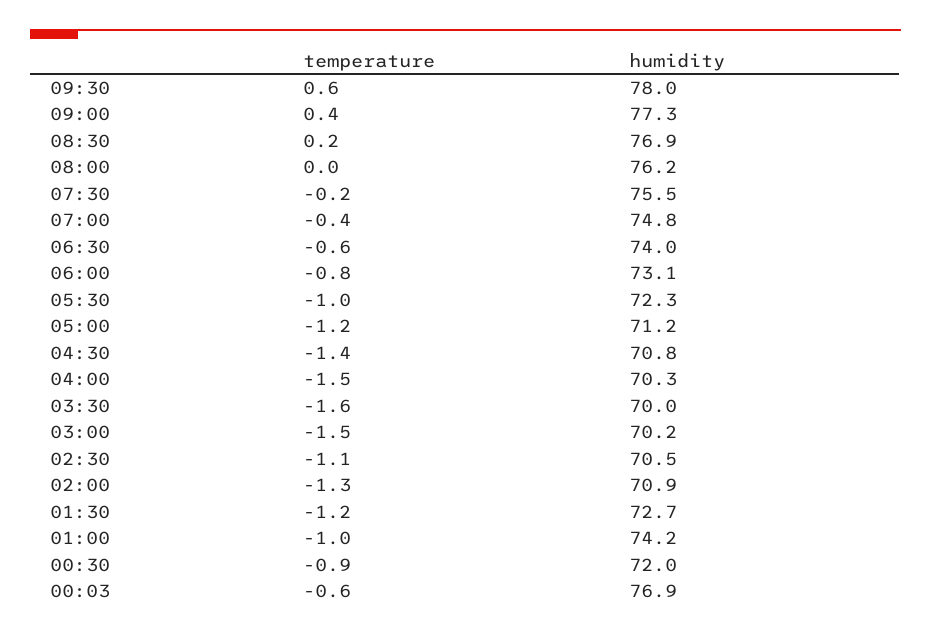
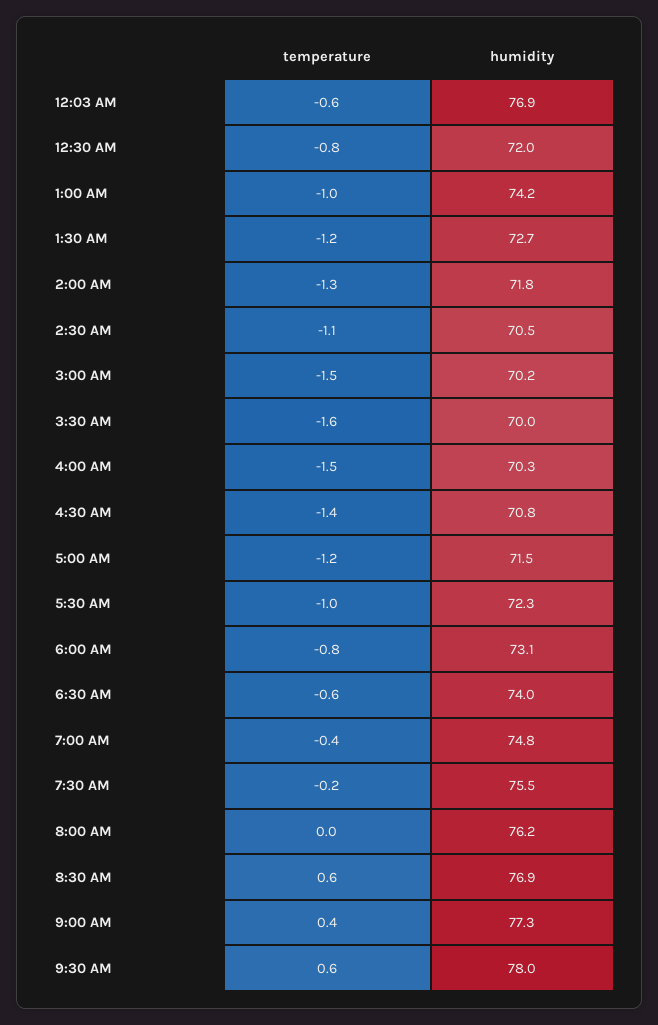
  {
    "temperature": {
      "09:30": 0.6,
      "09:00": 0.4,
-     "08:30": 0.2,
+     "08:30": 0.6,
      "08:00": 0,
      "07:30": -0.2,
      "07:00": -0.4,
      "06:30": -0.6,
      "06:00": -0.8,
      "05:30": -1,
      "05:00": -1.2,
      "04:30": -1.4,
      "04:00": -1.5,
      "03:30": -1.6,
      "03:00": -1.5,
      "02:30": -1.1,
      "02:00": -1.3,
      "01:30": -1.2,
      "01:00": -1,
-     "00:30": -0.9,
+     "00:30": -0.8,
      "00:03": -0.6
    },
    "humidity": {
      "09:30": 78,
      "09:00": 77.3,
      "08:30": 76.9,
      "08:00": 76.2,
      "07:30": 75.5,
      "07:00": 74.8,
      "06:30": 74,
      "06:00": 73.1,
      "05:30": 72.3,
-     "05:00": 71.2,
+     "05:00": 71.5,
      "04:30": 70.8,
      "04:00": 70.3,
      "03:30": 70,
      "03:00": 70.2,
      "02:30": 70.5,
-     "02:00": 70.9,
+     "02:00": 71.8,
      "01:30": 72.7,
      "01:00": 74.2,
      "00:30": 72,
      "00:03": 76.9
    }
  }

